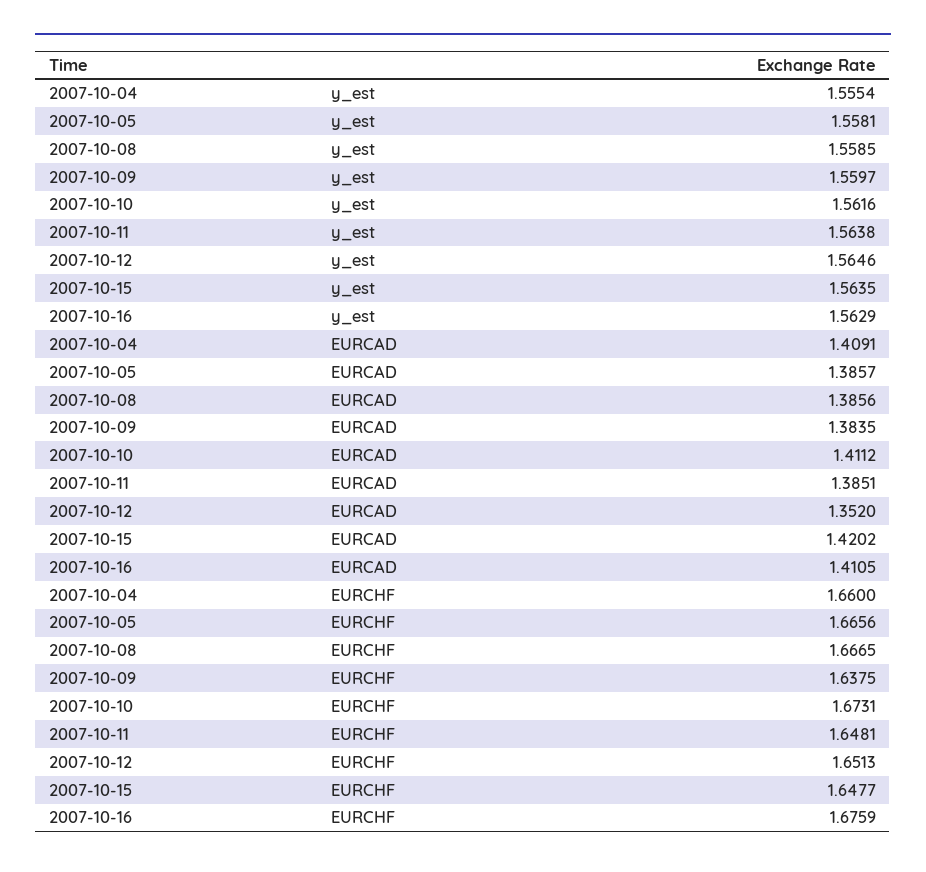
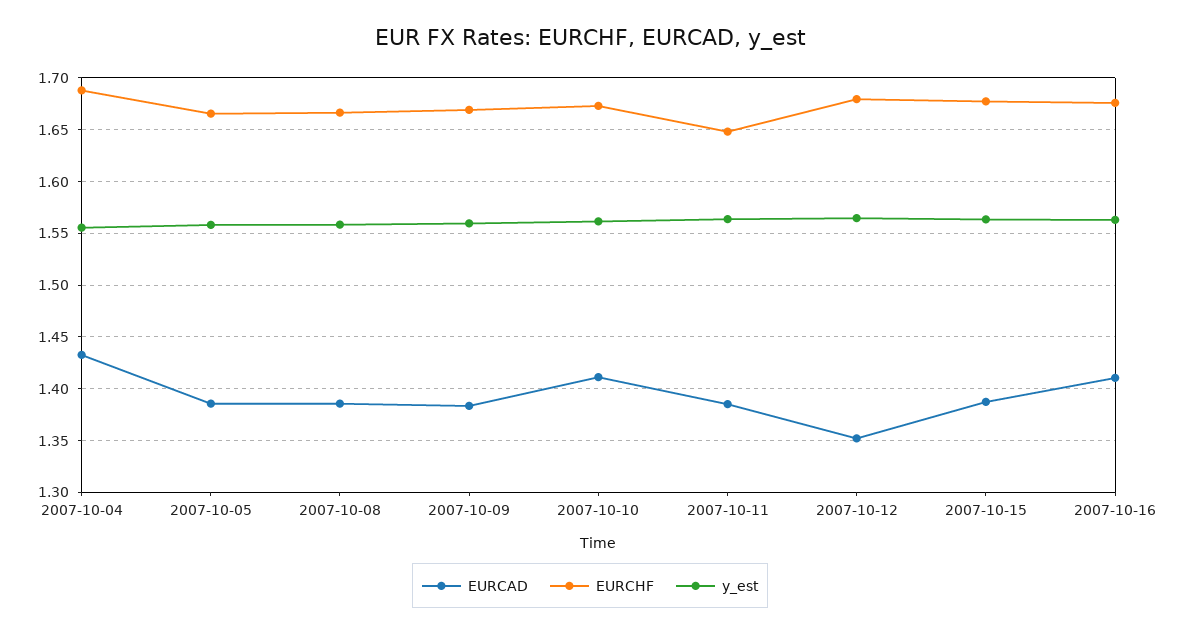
  {
    "y_est": {
      "2007-10-04": 1.5554,
      "2007-10-05": 1.5581,
      "2007-10-08": 1.5585,
      "2007-10-09": 1.5597,
      "2007-10-10": 1.5616,
      "2007-10-11": 1.5638,
      "2007-10-12": 1.5646,
      "2007-10-15": 1.5635,
      "2007-10-16": 1.5629
    },
    "EURCAD": {
-     "2007-10-04": 1.4091,
+     "2007-10-04": 1.43,
      "2007-10-05": 1.3857,
      "2007-10-08": 1.3856,
      "2007-10-09": 1.3835,
      "2007-10-10": 1.4112,
      "2007-10-11": 1.3851,
      "2007-10-12": 1.352,
-     "2007-10-15": 1.4202,
+     "2007-10-15": 1.39,
      "2007-10-16": 1.4105
    },
    "EURCHF": {
-     "2007-10-04": 1.66,
+     "2007-10-04": 1.69,
      "2007-10-05": 1.6656,
      "2007-10-08": 1.6665,
-     "2007-10-09": 1.6375,
+     "2007-10-09": 1.67,
      "2007-10-10": 1.6731,
      "2007-10-11": 1.6481,
-     "2007-10-12": 1.6513,
+     "2007-10-12": 1.68,
-     "2007-10-15": 1.6477,
+     "2007-10-15": 1.68,
      "2007-10-16": 1.6759
    }
  }

